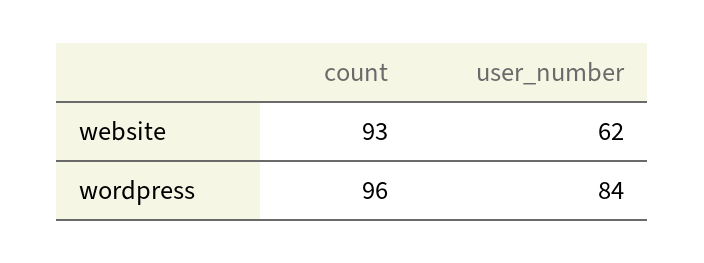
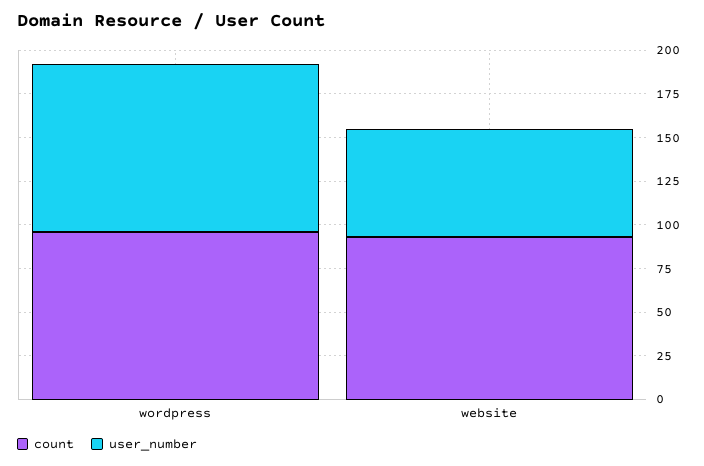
  {
    "count": {
      "website": 93,
      "wordpress": 96
    },
    "user_number": {
      "website": 62,
-     "wordpress": 84
+     "wordpress": 95
    }
  }

